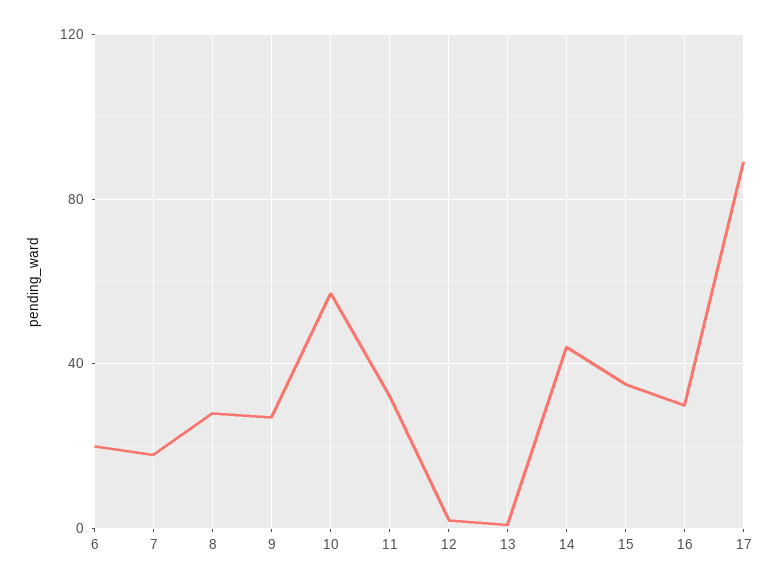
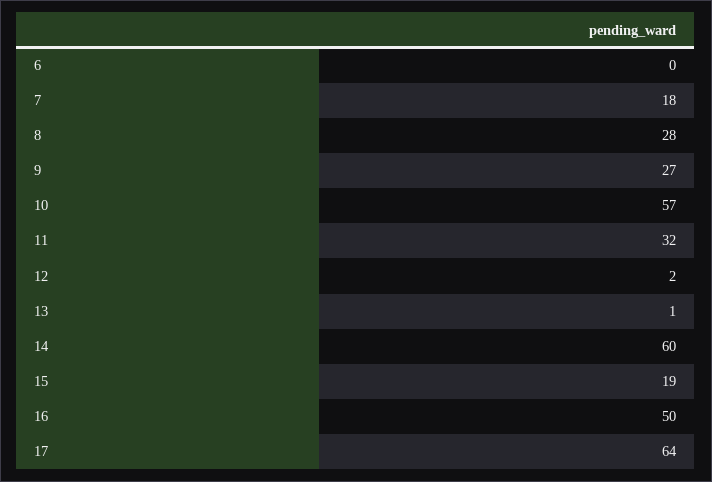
  {
-   "6": 20,
+   "6": 0,
    "7": 18,
    "8": 28,
    "9": 27,
    "10": 57,
    "11": 32,
    "12": 2,
    "13": 1,
-   "14": 45,
+   "14": 60,
-   "15": 35,
+   "15": 19,
-   "16": 30,
+   "16": 50,
-   "17": 90
+   "17": 64
  }

